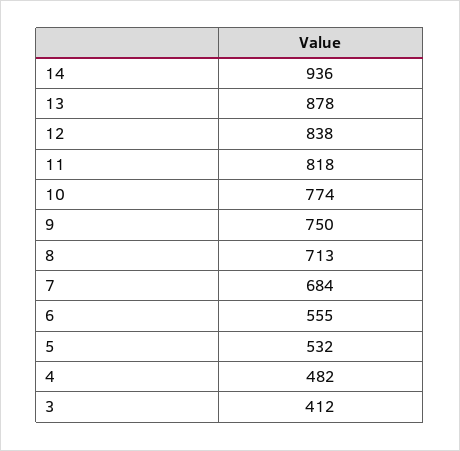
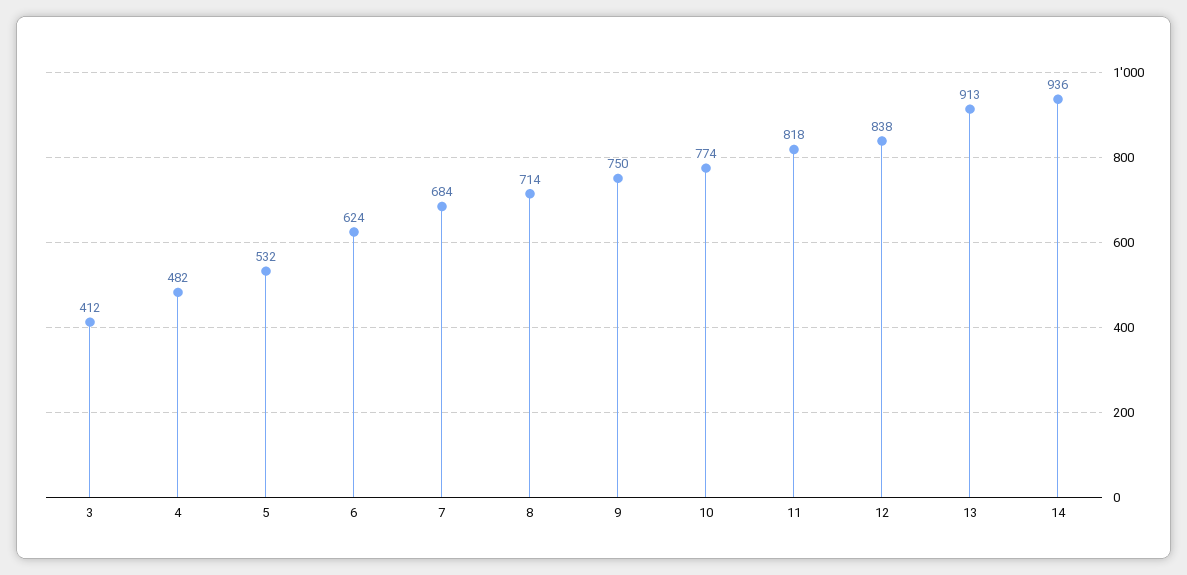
  {
    "14": 936,
-   "13": 878,
+   "13": 913,
    "12": 838,
    "11": 818,
    "10": 774,
    "9": 750,
-   "8": 713,
+   "8": 714,
    "7": 684,
-   "6": 555,
+   "6": 624,
    "5": 532,
    "4": 482,
    "3": 412
  }

